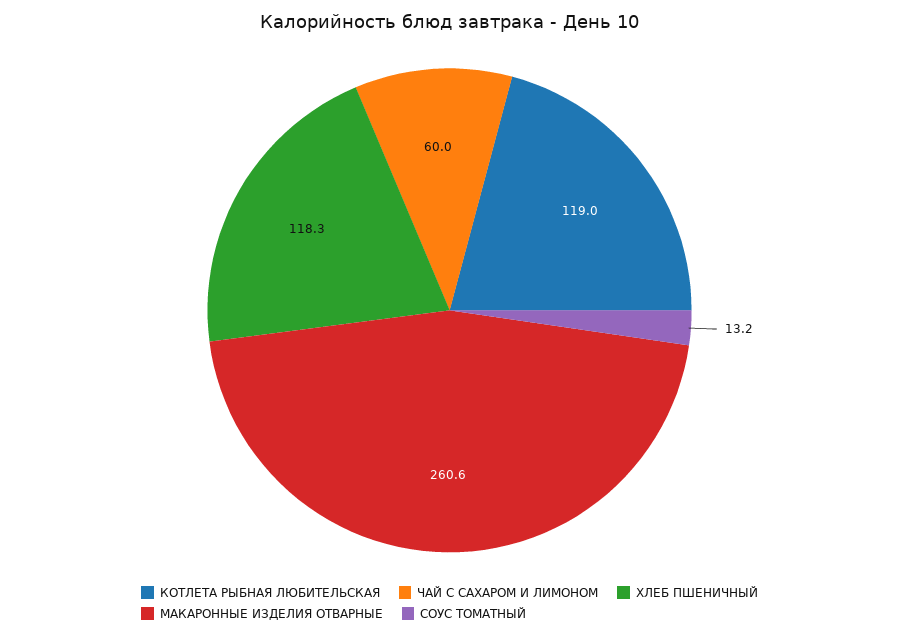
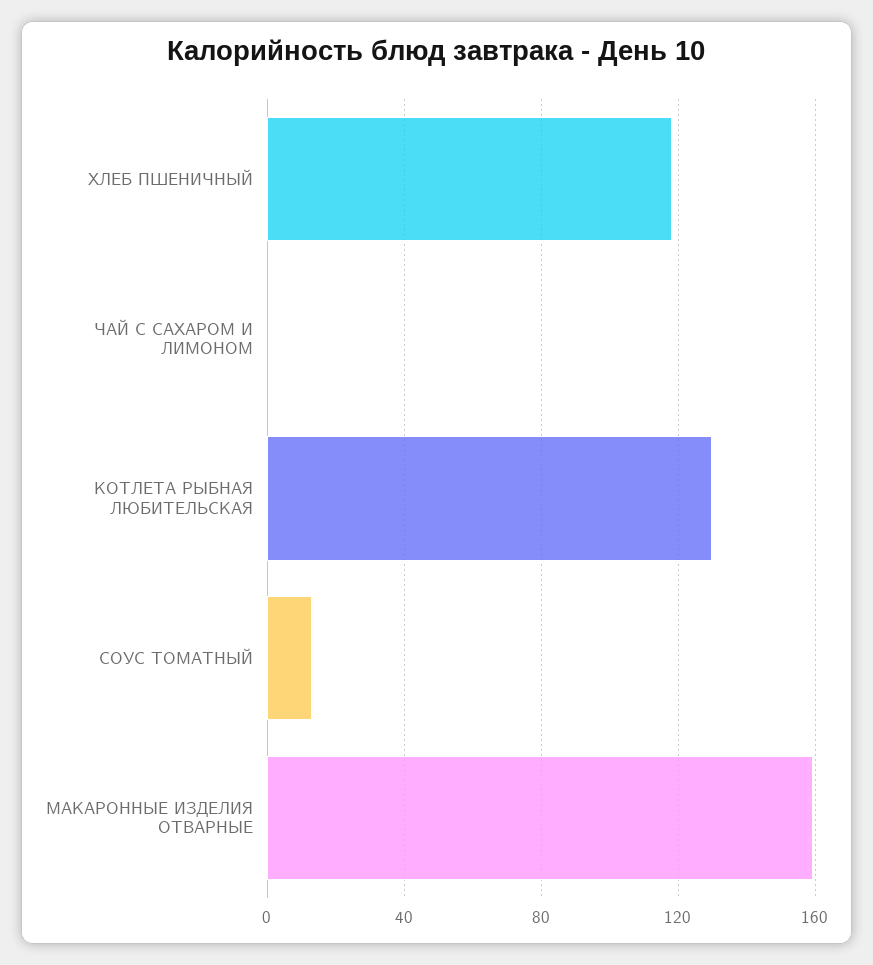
  {
-   "КОТЛЕТА РЫБНАЯ ЛЮБИТЕЛЬСКАЯ": 119,
+   "КОТЛЕТА РЫБНАЯ ЛЮБИТЕЛЬСКАЯ": 130,
-   "ЧАЙ С САХАРОМ И ЛИМОНОМ": 60,
+   "ЧАЙ С САХАРОМ И ЛИМОНОМ": 0,
    "ХЛЕБ ПШЕНИЧНЫЙ": 118.3,
-   "МАКАРОННЫЕ ИЗДЕЛИЯ ОТВАРНЫЕ": 260.6,
+   "МАКАРОННЫЕ ИЗДЕЛИЯ ОТВАРНЫЕ": 160,
    "СОУС ТОМАТНЫЙ": 13.2
  }

